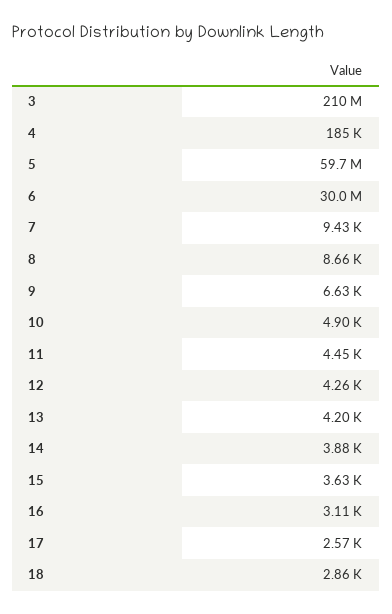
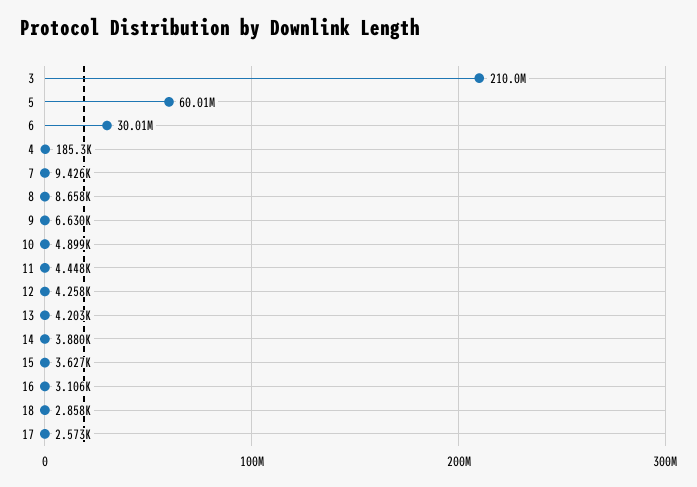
  {
    "3": 210000000,
    "4": 185300,
-   "5": 59700000,
+   "5": 60010000,
    "6": 30010000,
    "7": 9426,
    "8": 8658,
    "9": 6630,
    "10": 4899,
    "11": 4448,
    "12": 4258,
    "13": 4203,
    "14": 3880,
    "15": 3627,
    "16": 3106,
    "17": 2573,
    "18": 2858
  }

